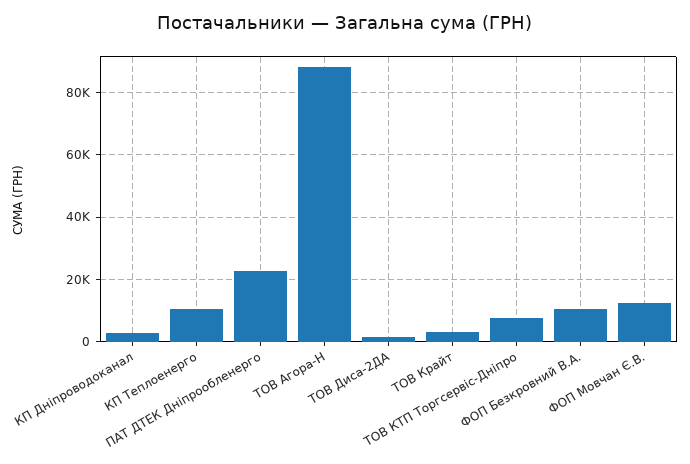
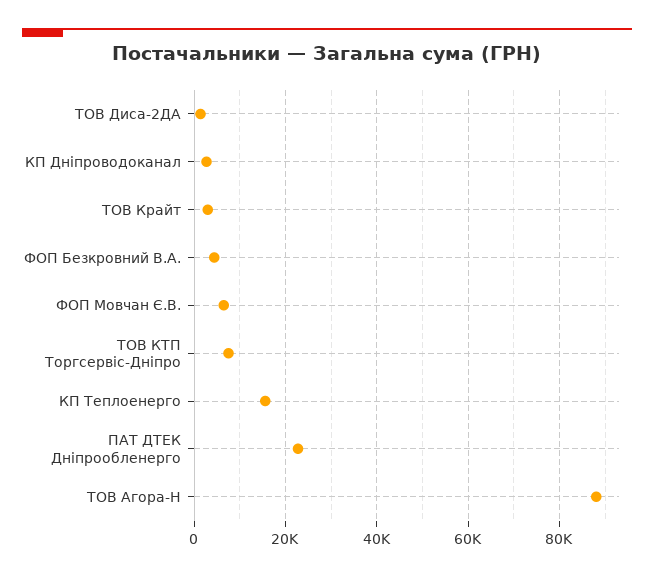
  {
    "КП Дніпроводоканал": 2000,
-   "КП Теплоенерго": 10000,
+   "КП Теплоенерго": 16000,
    "ПАТ ДТЕК Дніпрообленерго": 22000,
    "ТОВ Агора-Н": 88000,
    "ТОВ Диса-2ДА": 2000,
    "ТОВ Крайт": 2000,
    "ТОВ КТП Торгсервіс-Дніпро": 8000,
-   "ФОП Безкровний В.А.": 10000,
+   "ФОП Безкровний В.А.": 4000,
-   "ФОП Мовчан Є.В.": 12000
+   "ФОП Мовчан Є.В.": 6000
  }

